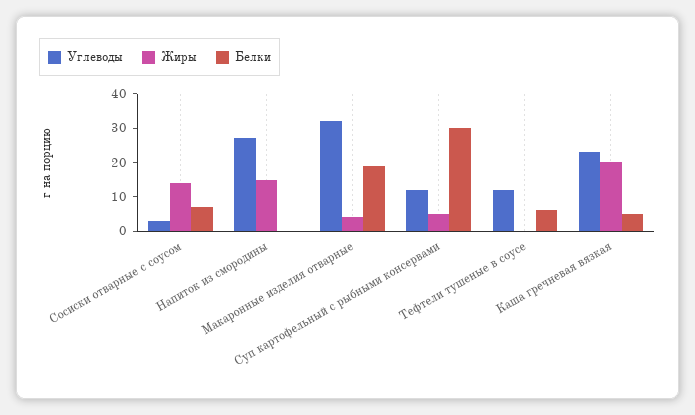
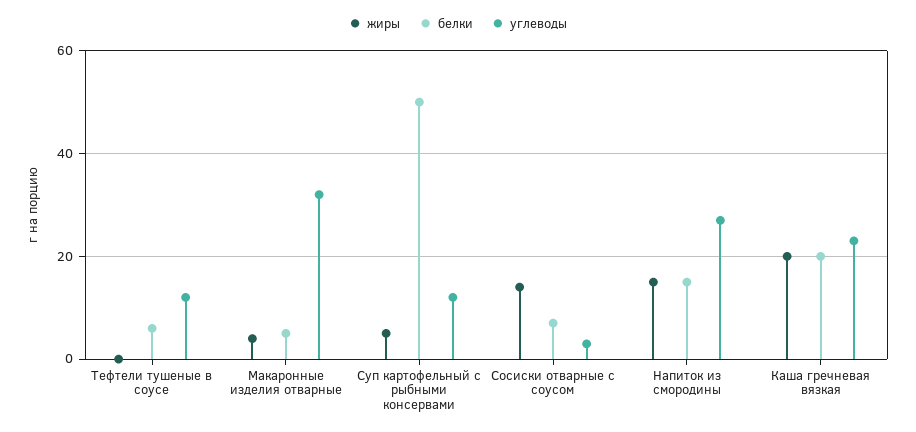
  {
    "Углеводы": {
      "Сосиски отварные с соусом": 5,
      "Напиток из смородины": 25,
      "Макаронные изделия отварные": 30,
      "Суп картофельный с рыбными консервами": 10,
      "Тефтели тушеные в соусе": 10,
      "Каша гречневая вязкая": 25
    },
    "Жиры": {
      "Сосиски отварные с соусом": 15,
      "Напиток из смородины": 15,
      "Макаронные изделия отварные": 5,
      "Суп картофельный с рыбными консервами": 5,
      "Тефтели тушеные в соусе": 0,
      "Каша гречневая вязкая": 20
    },
    "Белки": {
      "Сосиски отварные с соусом": 5,
-     "Напиток из смородины": 0,
+     "Напиток из смородины": 15,
-     "Макаронные изделия отварные": 20,
+     "Макаронные изделия отварные": 5,
-     "Суп картофельный с рыбными консервами": 30,
+     "Суп картофельный с рыбными консервами": 50,
      "Тефтели тушеные в соусе": 5,
-     "Каша гречневая вязкая": 5
+     "Каша гречневая вязкая": 20
    }
  }

